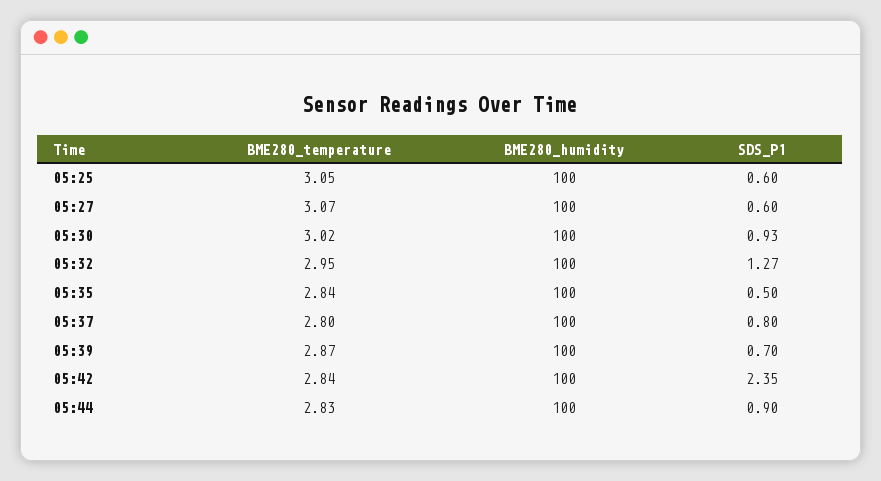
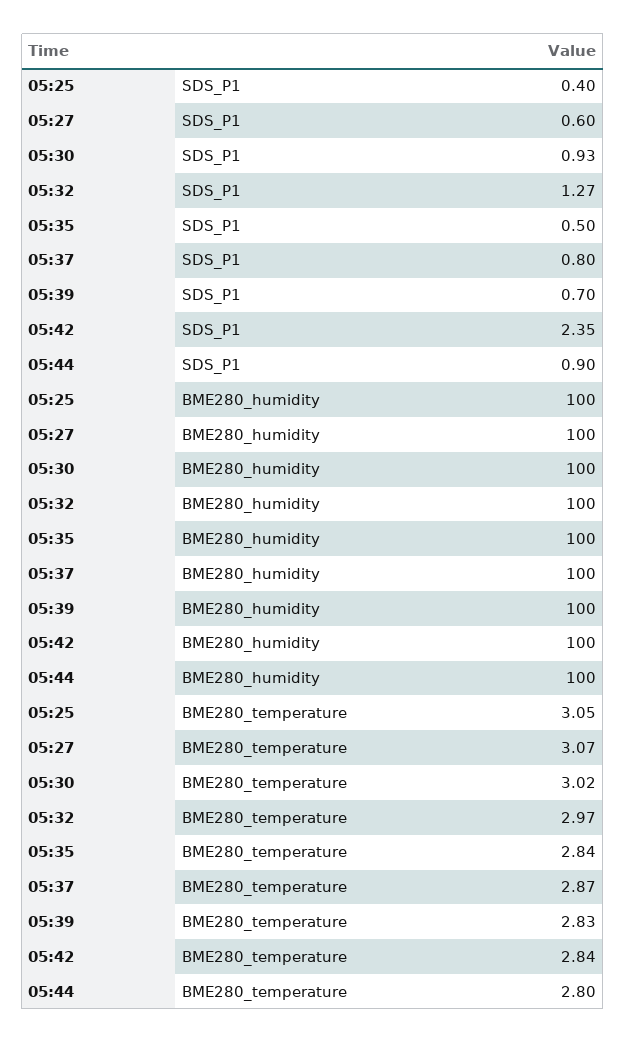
  {
    "BME280_temperature": {
      "05:25": 3.05,
      "05:27": 3.07,
      "05:30": 3.02,
-     "05:32": 2.95,
+     "05:32": 2.97,
      "05:35": 2.84,
-     "05:37": 2.8,
+     "05:37": 2.87,
-     "05:39": 2.87,
+     "05:39": 2.83,
      "05:42": 2.84,
-     "05:44": 2.83
+     "05:44": 2.8
    },
    "BME280_humidity": {
      "05:25": 100,
      "05:27": 100,
      "05:30": 100,
      "05:32": 100,
      "05:35": 100,
      "05:37": 100,
      "05:39": 100,
      "05:42": 100,
      "05:44": 100
    },
    "SDS_P1": {
-     "05:25": 0.6,
+     "05:25": 0.4,
      "05:27": 0.6,
      "05:30": 0.93,
      "05:32": 1.27,
      "05:35": 0.5,
      "05:37": 0.8,
      "05:39": 0.7,
      "05:42": 2.35,
      "05:44": 0.9
    }
  }

